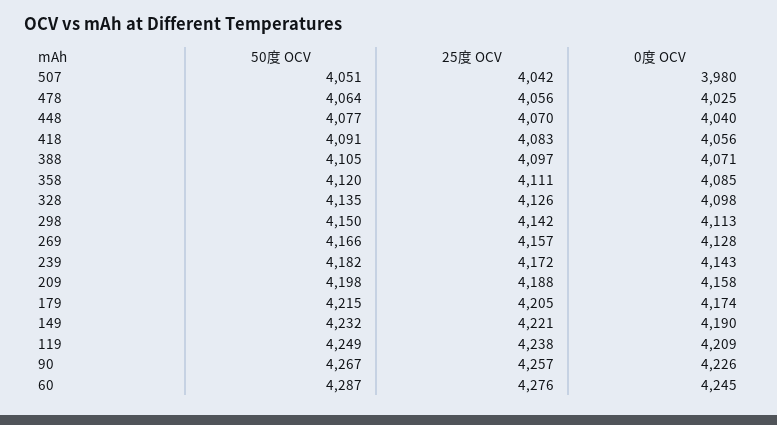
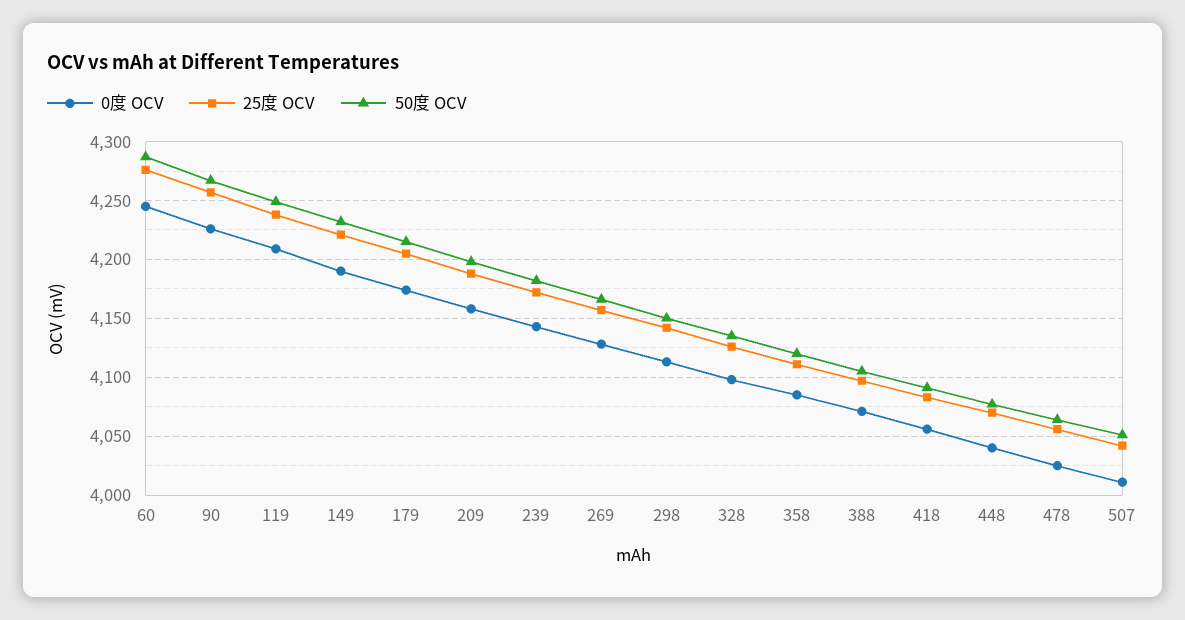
  {
    "50度 OCV": {
      "507": 4051,
      "478": 4064,
      "448": 4077,
      "418": 4091,
      "388": 4105,
      "358": 4120,
      "328": 4135,
      "298": 4150,
      "269": 4166,
      "239": 4182,
      "209": 4198,
      "179": 4215,
      "149": 4232,
      "119": 4249,
      "90": 4267,
      "60": 4287
    },
    "25度 OCV": {
      "507": 4042,
      "478": 4056,
      "448": 4070,
      "418": 4083,
      "388": 4097,
      "358": 4111,
      "328": 4126,
      "298": 4142,
      "269": 4157,
      "239": 4172,
      "209": 4188,
      "179": 4205,
      "149": 4221,
      "119": 4238,
      "90": 4257,
      "60": 4276
    },
    "0度 OCV": {
-     "507": 3980,
+     "507": 4010,
      "478": 4025,
      "448": 4040,
      "418": 4056,
      "388": 4071,
      "358": 4085,
      "328": 4098,
      "298": 4113,
      "269": 4128,
      "239": 4143,
      "209": 4158,
      "179": 4174,
      "149": 4190,
      "119": 4209,
      "90": 4226,
      "60": 4245
    }
  }

